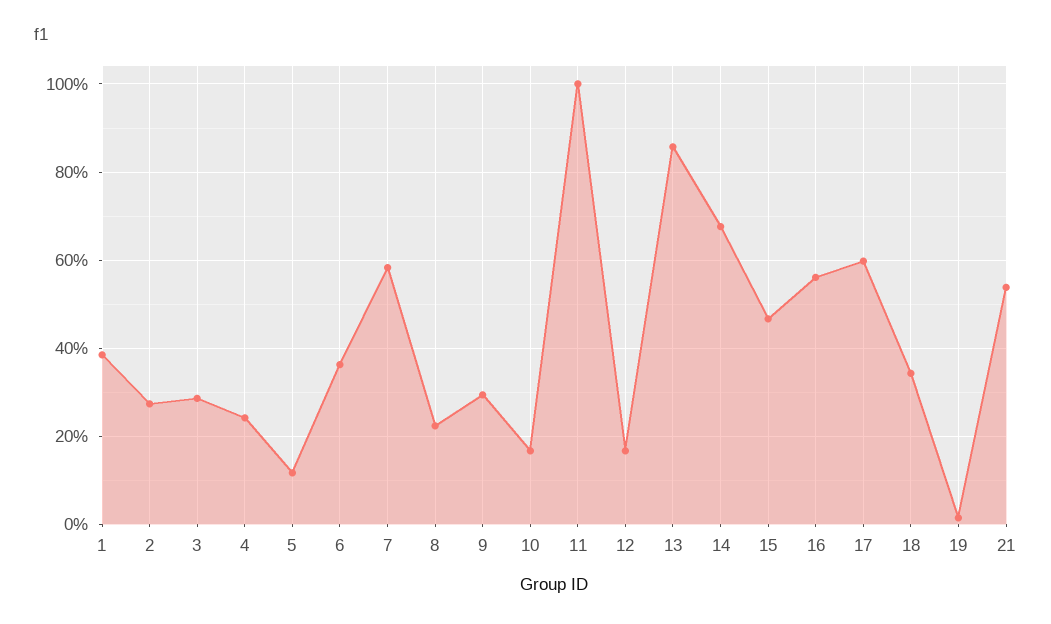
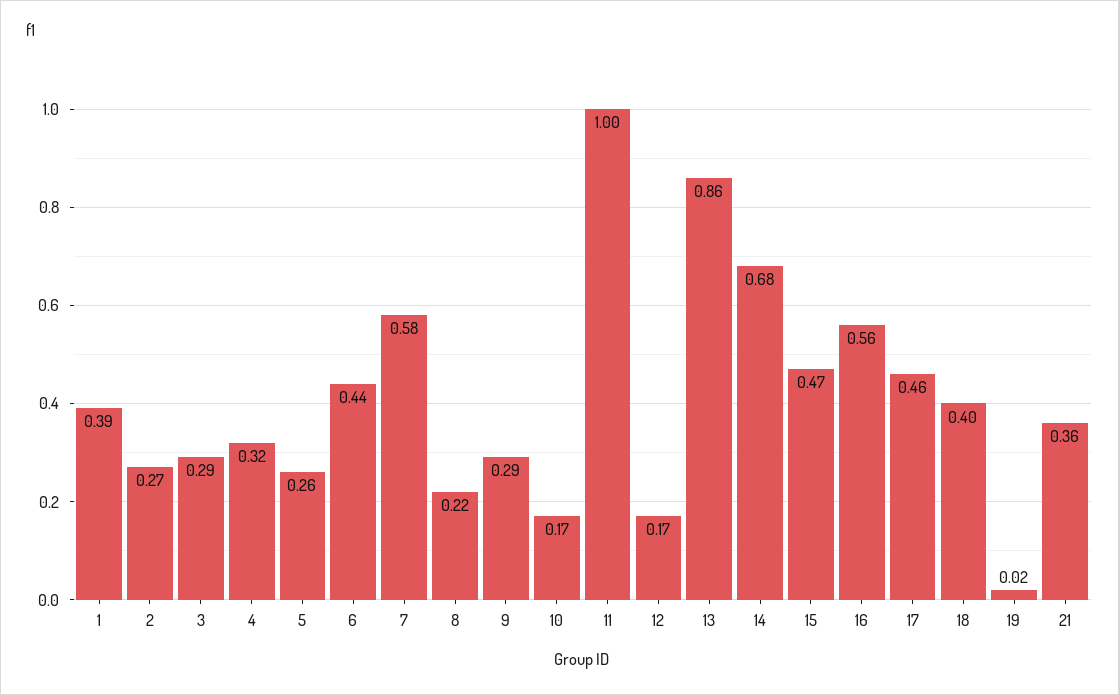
  {
    "1": 0.39,
    "2": 0.27,
    "3": 0.29,
-   "4": 0.24,
+   "4": 0.32,
-   "5": 0.12,
+   "5": 0.26,
-   "6": 0.36,
+   "6": 0.44,
    "7": 0.58,
    "8": 0.22,
    "9": 0.29,
    "10": 0.17,
    "11": 1,
    "12": 0.17,
    "13": 0.86,
    "14": 0.68,
    "15": 0.47,
    "16": 0.56,
-   "17": 0.6,
+   "17": 0.46,
-   "18": 0.34,
+   "18": 0.4,
    "19": 0.02,
-   "21": 0.54
+   "21": 0.36
  }

